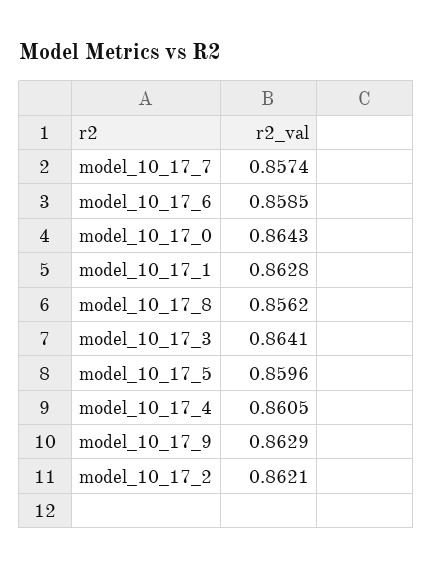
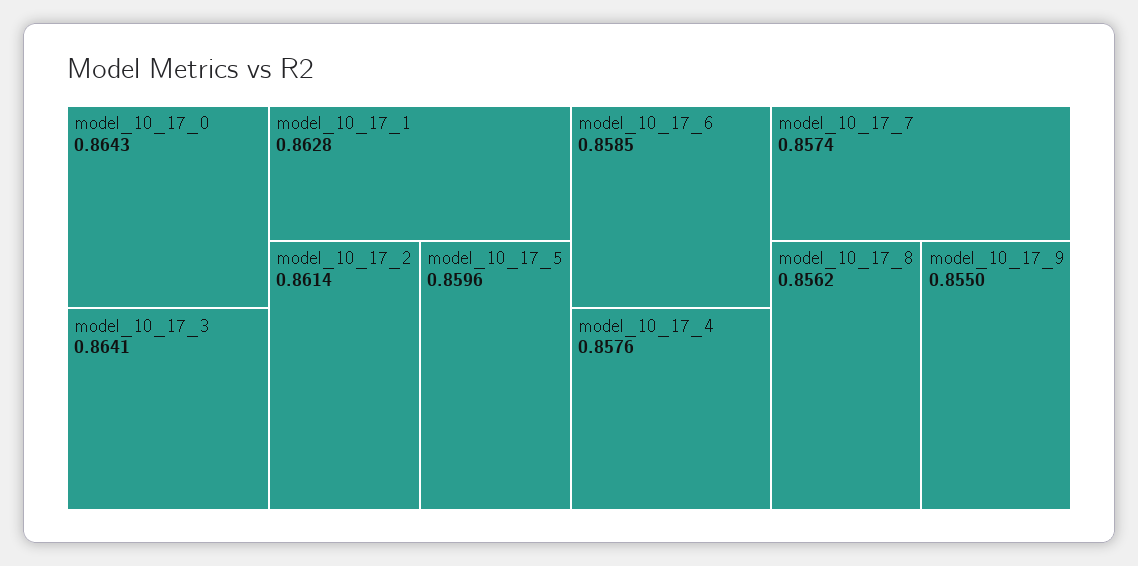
  {
    "model_10_17_7": 0.8574,
    "model_10_17_6": 0.8585,
    "model_10_17_0": 0.8643,
    "model_10_17_1": 0.8628,
    "model_10_17_8": 0.8562,
    "model_10_17_3": 0.8641,
    "model_10_17_5": 0.8596,
-   "model_10_17_4": 0.8605,
+   "model_10_17_4": 0.8576,
-   "model_10_17_9": 0.8629,
+   "model_10_17_9": 0.855,
-   "model_10_17_2": 0.8621
+   "model_10_17_2": 0.8614
  }

